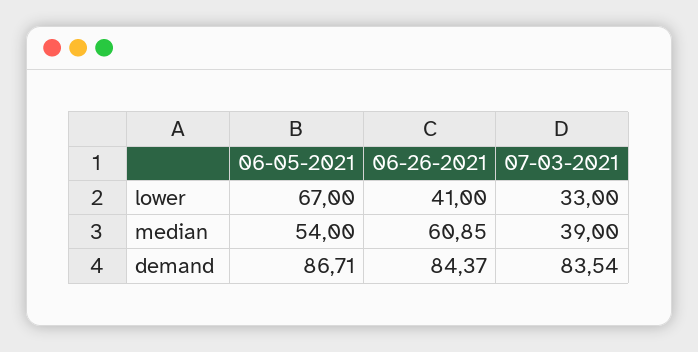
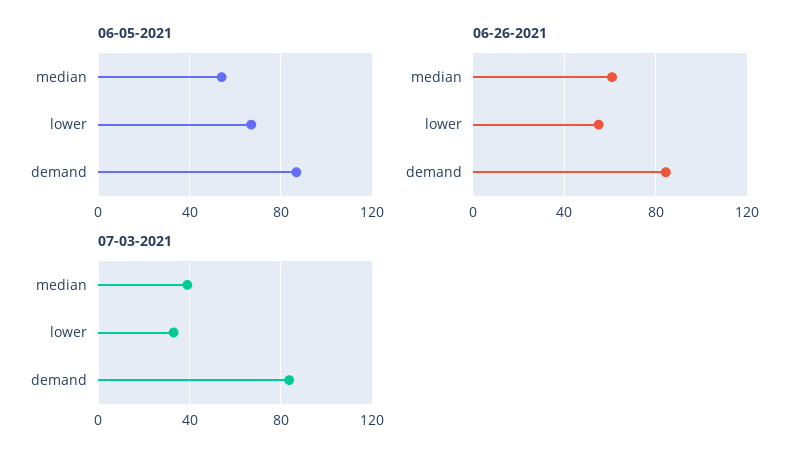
  {
    "06-05-2021": {
      "lower": 67,
      "median": 54,
      "demand": 86.71
    },
    "06-26-2021": {
-     "lower": 41,
+     "lower": 55,
      "median": 60.85,
      "demand": 84.37
    },
    "07-03-2021": {
      "lower": 33,
      "median": 39,
      "demand": 83.54
    }
  }

